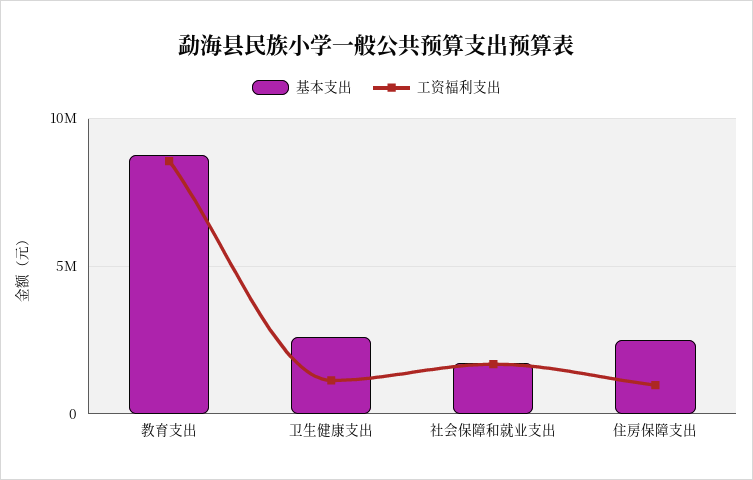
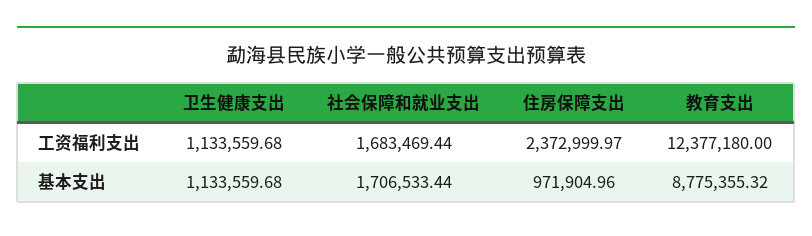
  {
    "基本支出": {
      "教育支出": 8775355.32,
-     "卫生健康支出": 2500000,
+     "卫生健康支出": 1133559.68,
      "社会保障和就业支出": 1706533.44,
-     "住房保障支出": 2500000
+     "住房保障支出": 971904.96
    },
    "工资福利支出": {
-     "教育支出": 8500000,
+     "教育支出": 12377180,
      "卫生健康支出": 1133559.68,
      "社会保障和就业支出": 1683469.44,
-     "住房保障支出": 1000000
+     "住房保障支出": 2372999.97
    }
  }

